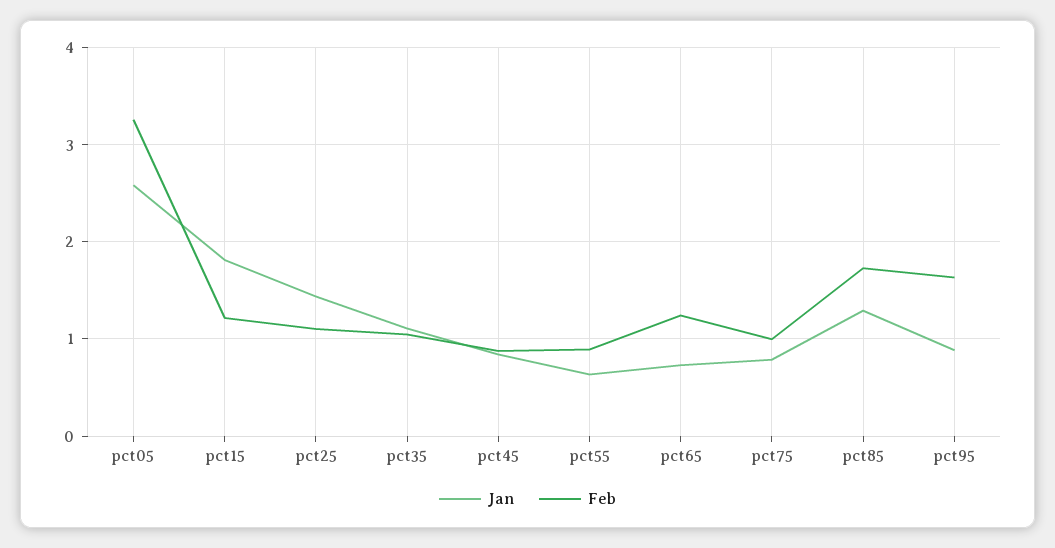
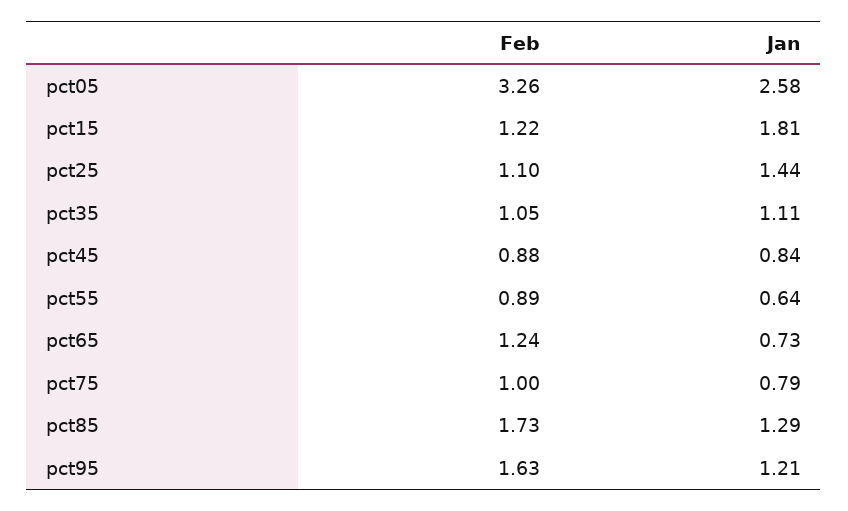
  {
    "Jan": {
      "pct05": 2.58,
      "pct15": 1.81,
      "pct25": 1.44,
      "pct35": 1.11,
      "pct45": 0.84,
      "pct55": 0.64,
      "pct65": 0.73,
      "pct75": 0.79,
      "pct85": 1.29,
-     "pct95": 0.9
+     "pct95": 1.21
    },
    "Feb": {
      "pct05": 3.26,
      "pct15": 1.22,
      "pct25": 1.1,
      "pct35": 1.05,
      "pct45": 0.88,
      "pct55": 0.89,
      "pct65": 1.24,
      "pct75": 1,
      "pct85": 1.73,
      "pct95": 1.63
    }
  }

